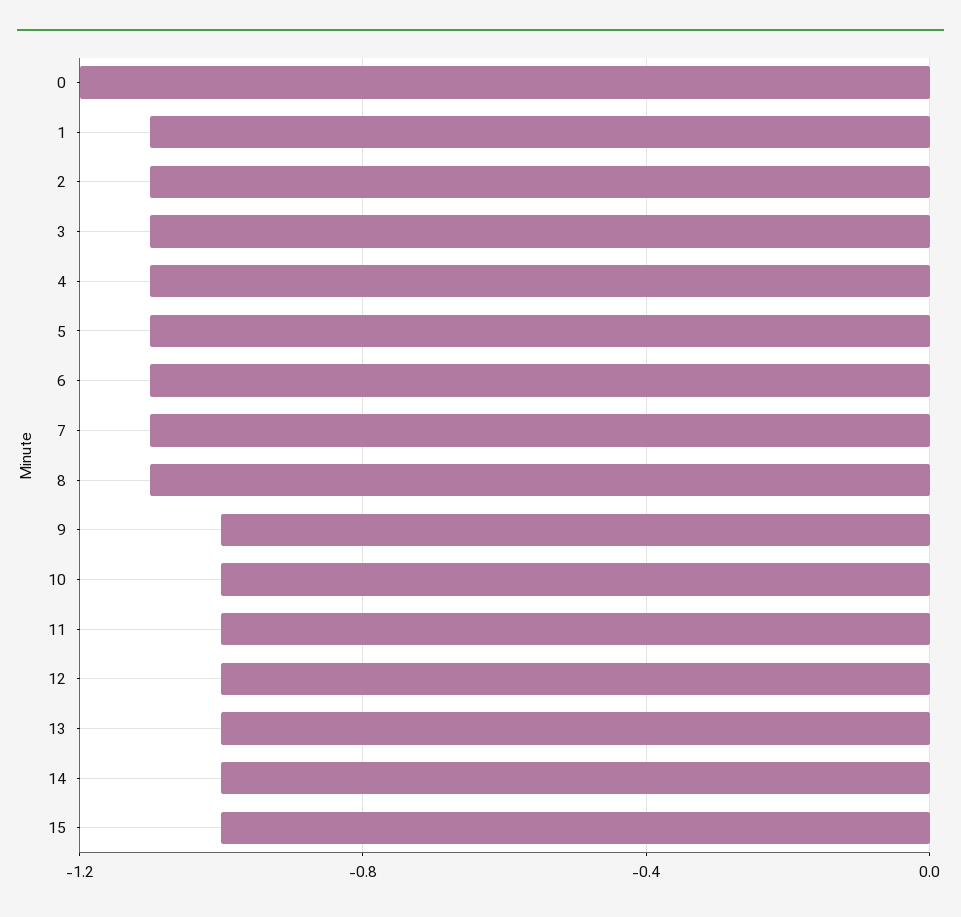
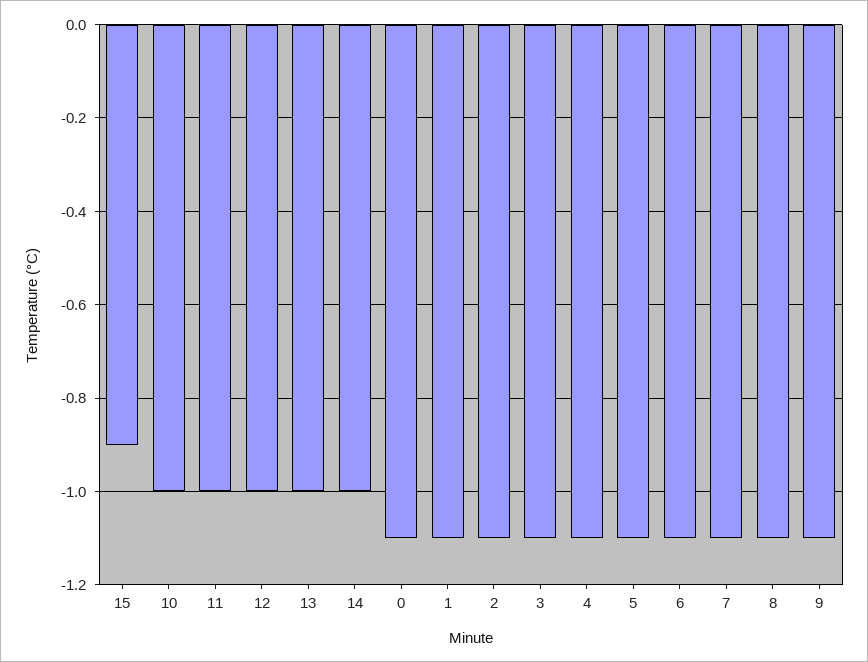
  {
-   "0": -1.2,
+   "0": -1.1,
    "1": -1.1,
    "2": -1.1,
    "3": -1.1,
    "4": -1.1,
    "5": -1.1,
    "6": -1.1,
    "7": -1.1,
    "8": -1.1,
-   "9": -1,
+   "9": -1.1,
    "10": -1,
    "11": -1,
    "12": -1,
    "13": -1,
    "14": -1,
-   "15": -1
+   "15": -0.9
  }

